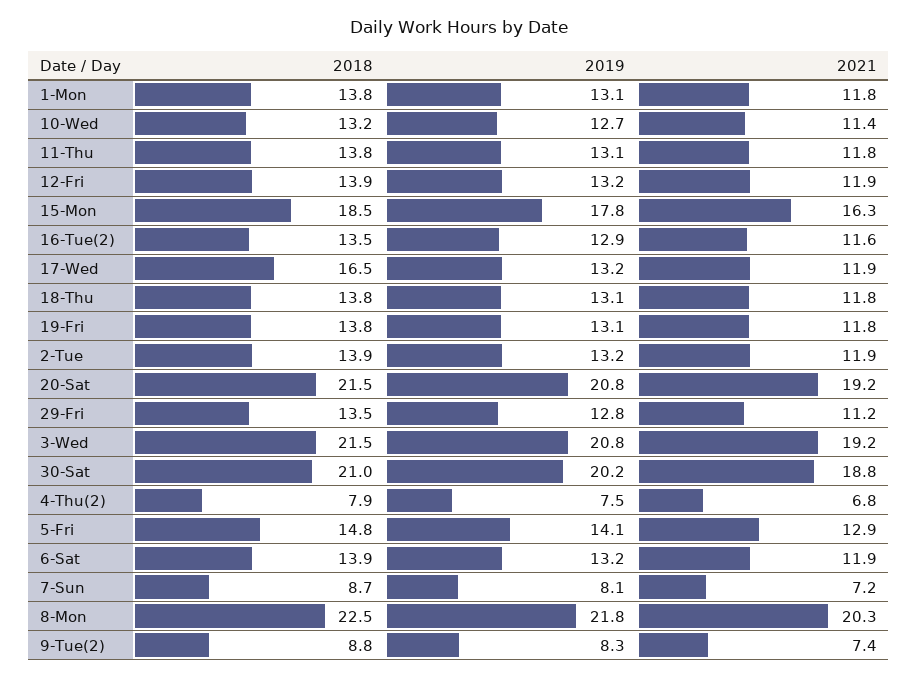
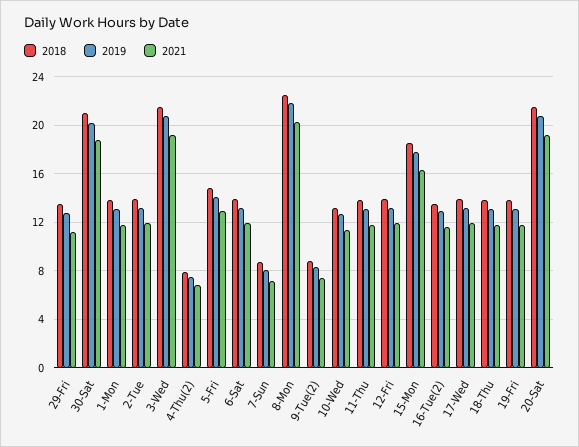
  {
    "2018": {
      "1-Mon": 13.8,
      "10-Wed": 13.2,
      "11-Thu": 13.8,
      "12-Fri": 13.9,
      "15-Mon": 18.5,
      "16-Tue(2)": 13.5,
-     "17-Wed": 16.5,
+     "17-Wed": 14,
      "18-Thu": 13.8,
      "19-Fri": 13.8,
      "2-Tue": 13.9,
      "20-Sat": 21.5,
      "29-Fri": 13.5,
      "3-Wed": 21.5,
      "30-Sat": 21,
      "4-Thu(2)": 7.9,
      "5-Fri": 14.8,
      "6-Sat": 13.9,
      "7-Sun": 8.7,
      "8-Mon": 22.5,
      "9-Tue(2)": 8.8
    },
    "2019": {
      "1-Mon": 13.1,
      "10-Wed": 12.7,
      "11-Thu": 13.1,
      "12-Fri": 13.2,
      "15-Mon": 17.8,
      "16-Tue(2)": 12.9,
      "17-Wed": 13.2,
      "18-Thu": 13.1,
      "19-Fri": 13.1,
      "2-Tue": 13.2,
      "20-Sat": 20.8,
      "29-Fri": 12.8,
      "3-Wed": 20.8,
      "30-Sat": 20.2,
      "4-Thu(2)": 7.5,
      "5-Fri": 14.1,
      "6-Sat": 13.2,
      "7-Sun": 8.1,
      "8-Mon": 21.8,
      "9-Tue(2)": 8.3
    },
    "2021": {
      "1-Mon": 11.8,
      "10-Wed": 11.4,
      "11-Thu": 11.8,
      "12-Fri": 11.9,
      "15-Mon": 16.3,
      "16-Tue(2)": 11.6,
      "17-Wed": 11.9,
      "18-Thu": 11.8,
      "19-Fri": 11.8,
      "2-Tue": 11.9,
      "20-Sat": 19.2,
      "29-Fri": 11.2,
      "3-Wed": 19.2,
      "30-Sat": 18.8,
      "4-Thu(2)": 6.8,
      "5-Fri": 12.9,
      "6-Sat": 11.9,
      "7-Sun": 7.2,
      "8-Mon": 20.3,
      "9-Tue(2)": 7.4
    }
  }

